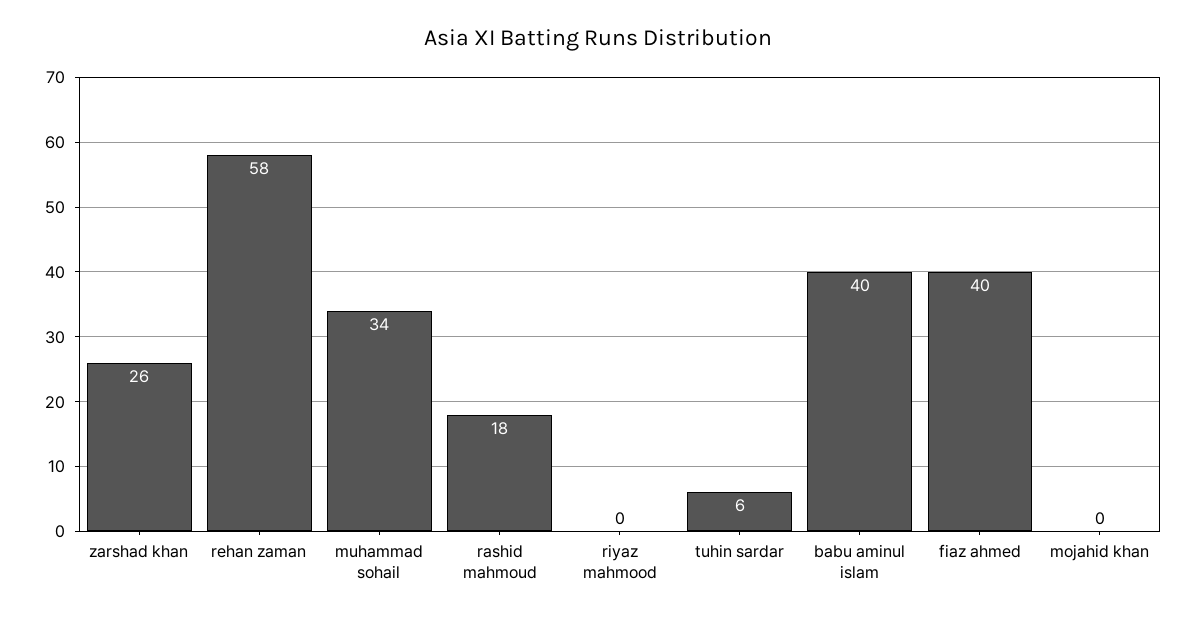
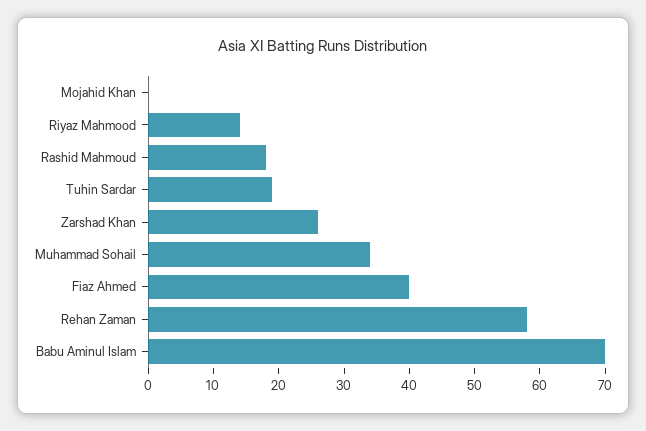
  {
    "zarshad khan": 26,
    "rehan zaman": 58,
    "muhammad sohail": 34,
    "rashid mahmoud": 18,
-   "riyaz mahmood": 0,
+   "riyaz mahmood": 15,
-   "tuhin sardar": 6,
+   "tuhin sardar": 20,
-   "babu aminul islam": 40,
+   "babu aminul islam": 70,
    "fiaz ahmed": 40,
    "mojahid khan": 0
  }

